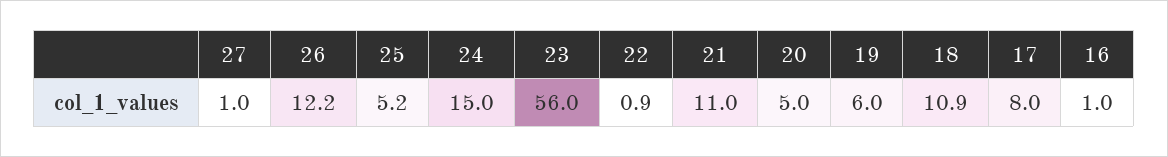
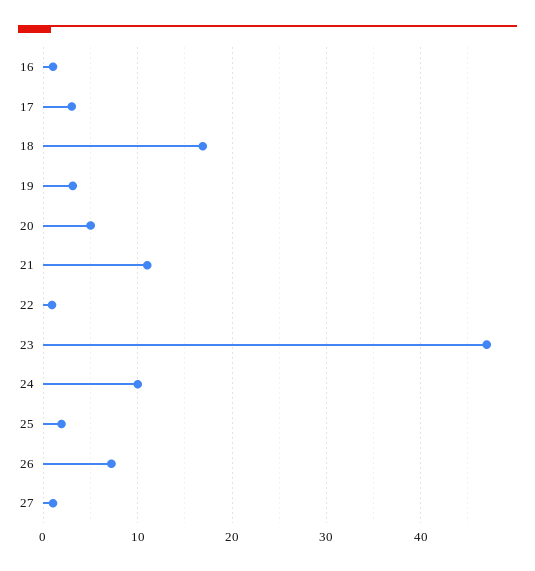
  {
    "27": 1,
-   "26": 12.2,
+   "26": 7,
-   "25": 5.2,
+   "25": 2,
-   "24": 15,
+   "24": 10,
-   "23": 56,
+   "23": 47,
    "22": 0.9,
    "21": 11,
    "20": 5,
-   "19": 6,
+   "19": 3,
-   "18": 10.9,
+   "18": 17,
-   "17": 8,
+   "17": 3,
    "16": 1
  }

